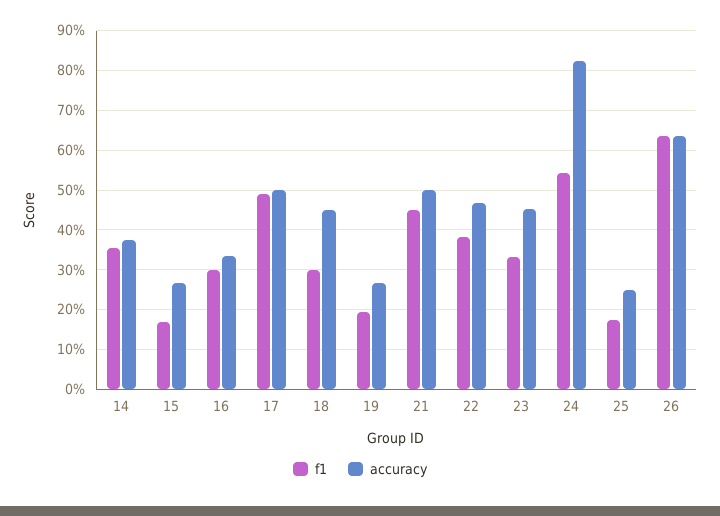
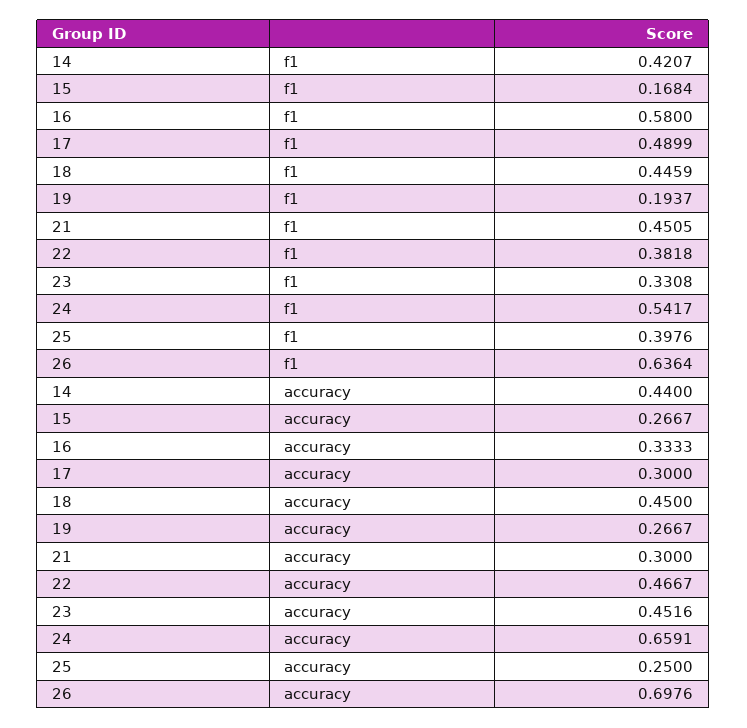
  {
    "f1": {
-     "14": 0.36,
+     "14": 0.4207,
      "15": 0.1684,
-     "16": 0.3,
+     "16": 0.58,
      "17": 0.4899,
-     "18": 0.3,
+     "18": 0.4459,
      "19": 0.1937,
      "21": 0.4505,
      "22": 0.3818,
      "23": 0.3308,
      "24": 0.5417,
-     "25": 0.18,
+     "25": 0.3976,
      "26": 0.6364
    },
    "accuracy": {
-     "14": 0.38,
+     "14": 0.44,
      "15": 0.2667,
      "16": 0.3333,
-     "17": 0.5,
+     "17": 0.3,
      "18": 0.45,
      "19": 0.2667,
-     "21": 0.5,
+     "21": 0.3,
      "22": 0.4667,
      "23": 0.4516,
-     "24": 0.82,
+     "24": 0.6591,
      "25": 0.25,
-     "26": 0.64
+     "26": 0.6976
    }
  }

